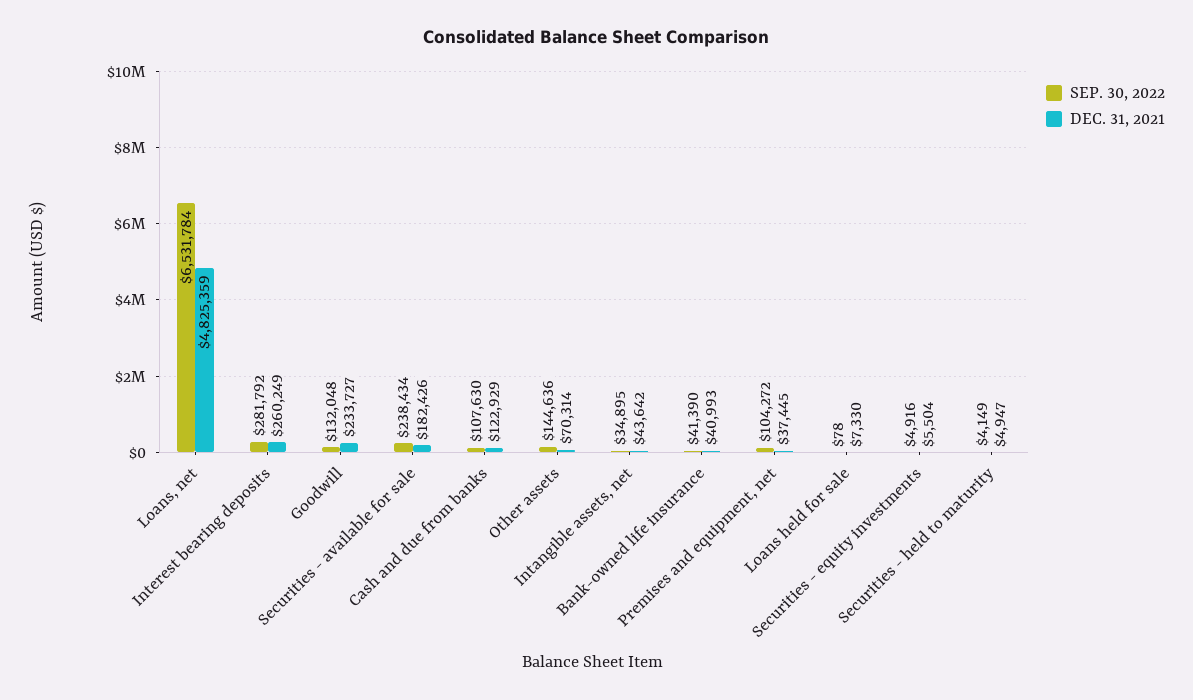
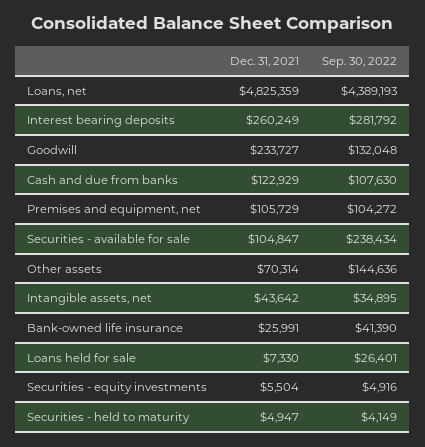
  {
    "SEP. 30, 2022": {
-     "Loans, net": 6531784,
+     "Loans, net": 4389193,
      "Interest bearing deposits": 281792,
      "Goodwill": 132048,
      "Securities - available for sale": 238434,
      "Cash and due from banks": 107630,
      "Other assets": 144636,
      "Intangible assets, net": 34895,
      "Bank-owned life insurance": 41390,
      "Premises and equipment, net": 104272,
-     "Loans held for sale": 78,
+     "Loans held for sale": 26401,
      "Securities - equity investments": 4916,
      "Securities - held to maturity": 4149
    },
    "DEC. 31, 2021": {
      "Loans, net": 4825359,
      "Interest bearing deposits": 260249,
      "Goodwill": 233727,
-     "Securities - available for sale": 182426,
+     "Securities - available for sale": 104847,
      "Cash and due from banks": 122929,
      "Other assets": 70314,
      "Intangible assets, net": 43642,
-     "Bank-owned life insurance": 40993,
+     "Bank-owned life insurance": 25991,
-     "Premises and equipment, net": 37445,
+     "Premises and equipment, net": 105729,
      "Loans held for sale": 7330,
      "Securities - equity investments": 5504,
      "Securities - held to maturity": 4947
    }
  }

